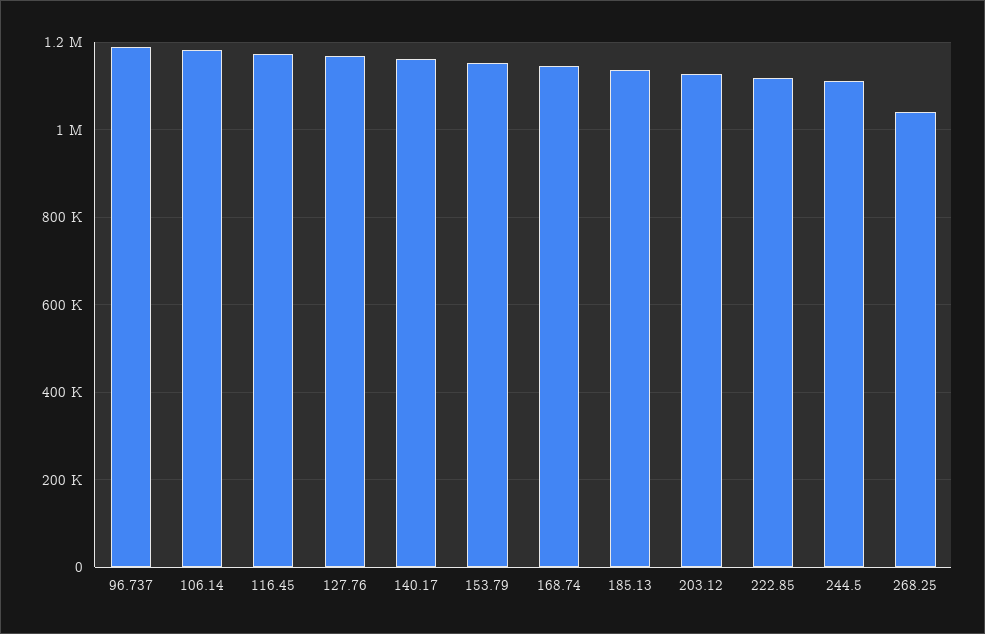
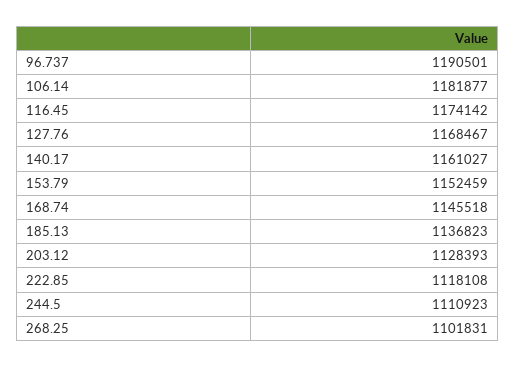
  {
    "96.737": 1190501,
    "106.14": 1181877,
    "116.45": 1174142,
    "127.76": 1168467,
    "140.17": 1161027,
    "153.79": 1152459,
    "168.74": 1145518,
    "185.13": 1136823,
    "203.12": 1128393,
    "222.85": 1118108,
    "244.5": 1110923,
-   "268.25": 1040000
+   "268.25": 1101831
  }

